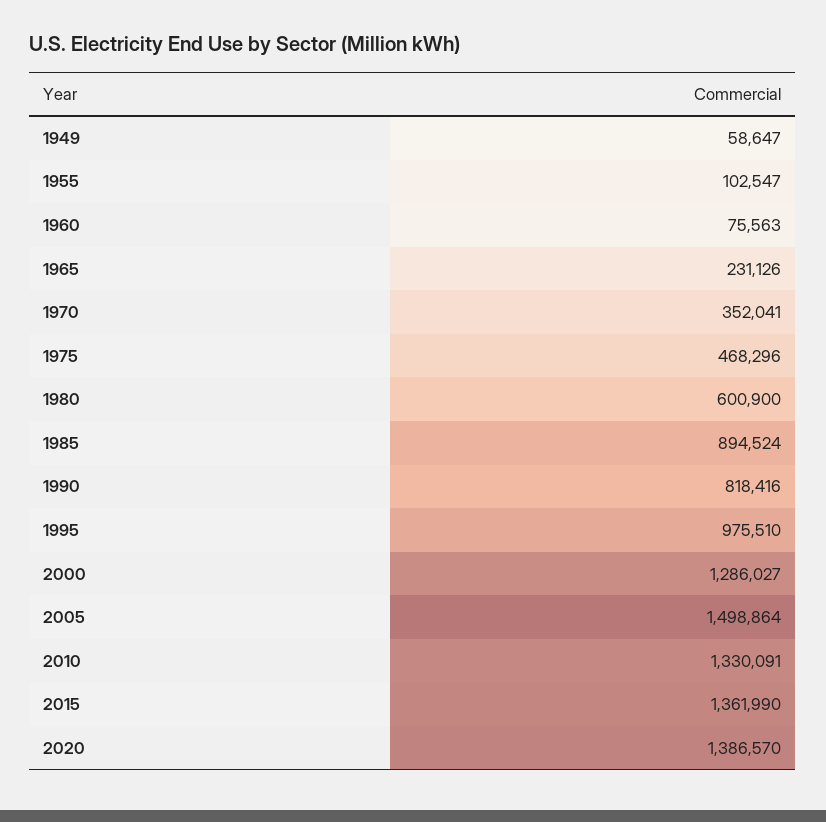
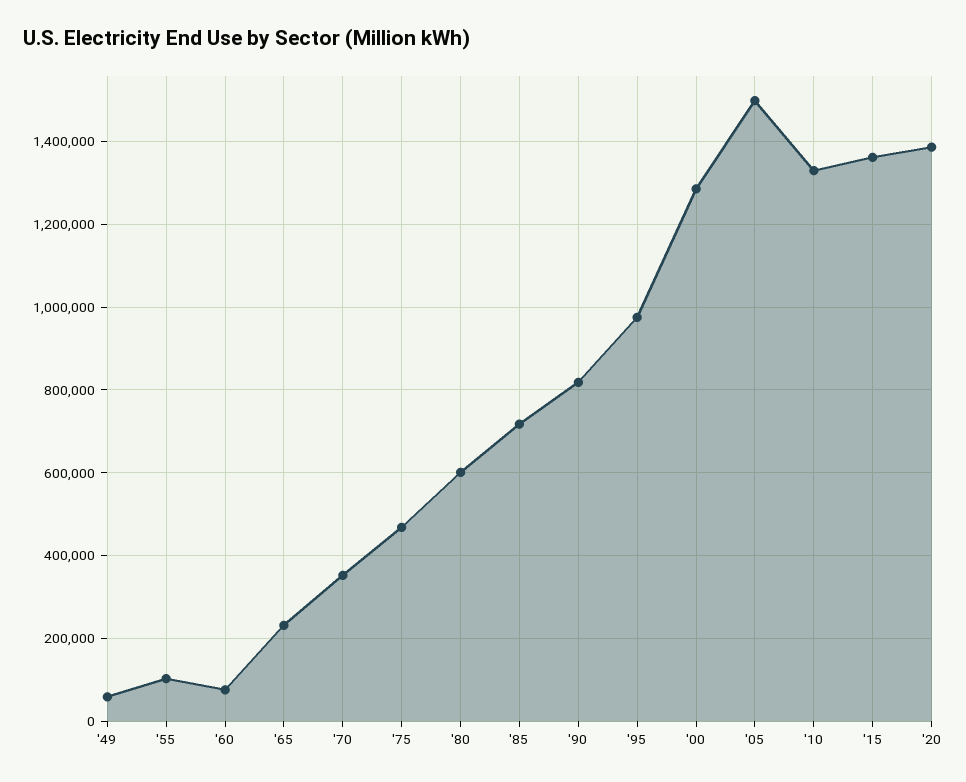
  {
    "1949": 58647,
    "1955": 102547,
    "1960": 75563,
    "1965": 231126,
    "1970": 352041,
    "1975": 468296,
    "1980": 600900,
-   "1985": 894524,
+   "1985": 720000,
    "1990": 818416,
    "1995": 975510,
    "2000": 1286027,
    "2005": 1498864,
    "2010": 1330091,
    "2015": 1361990,
    "2020": 1386570
  }

